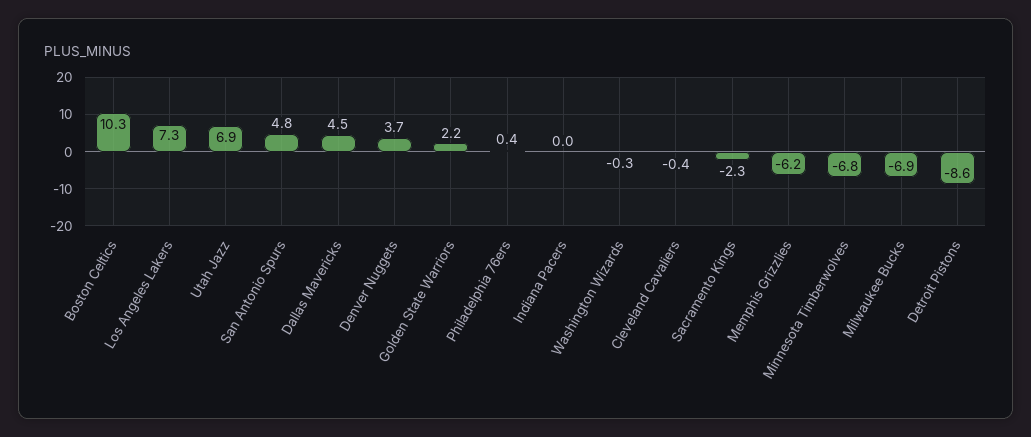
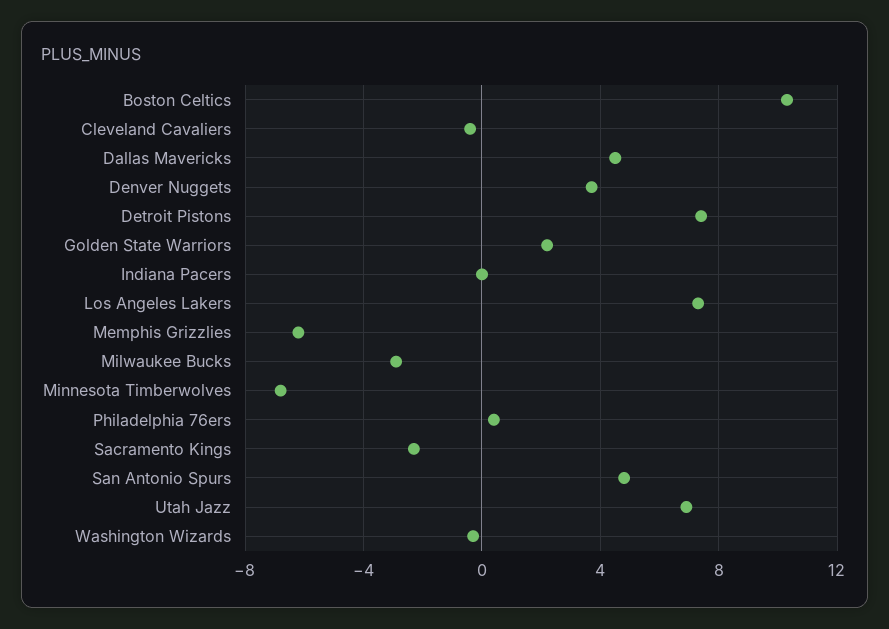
  {
    "Boston Celtics": 10.3,
    "Los Angeles Lakers": 7.3,
    "Utah Jazz": 6.9,
    "San Antonio Spurs": 4.8,
    "Dallas Mavericks": 4.5,
    "Denver Nuggets": 3.7,
    "Golden State Warriors": 2.2,
    "Philadelphia 76ers": 0.4,
    "Indiana Pacers": 0,
    "Washington Wizards": -0.3,
    "Cleveland Cavaliers": -0.4,
    "Sacramento Kings": -2.3,
    "Memphis Grizzlies": -6.2,
    "Minnesota Timberwolves": -6.8,
-   "Milwaukee Bucks": -6.9,
+   "Milwaukee Bucks": -3,
-   "Detroit Pistons": -8.6
+   "Detroit Pistons": 7.5
  }

